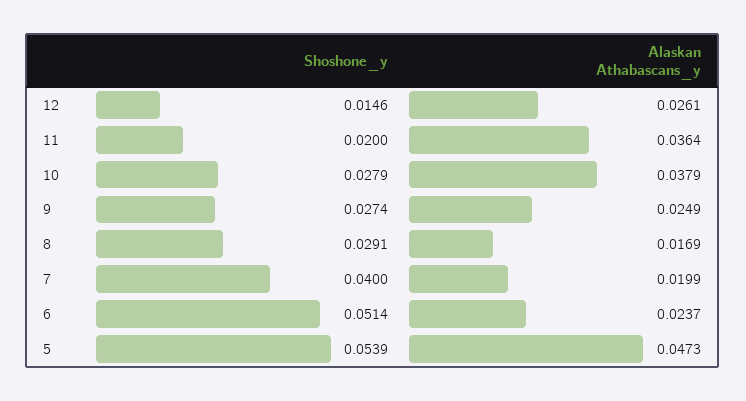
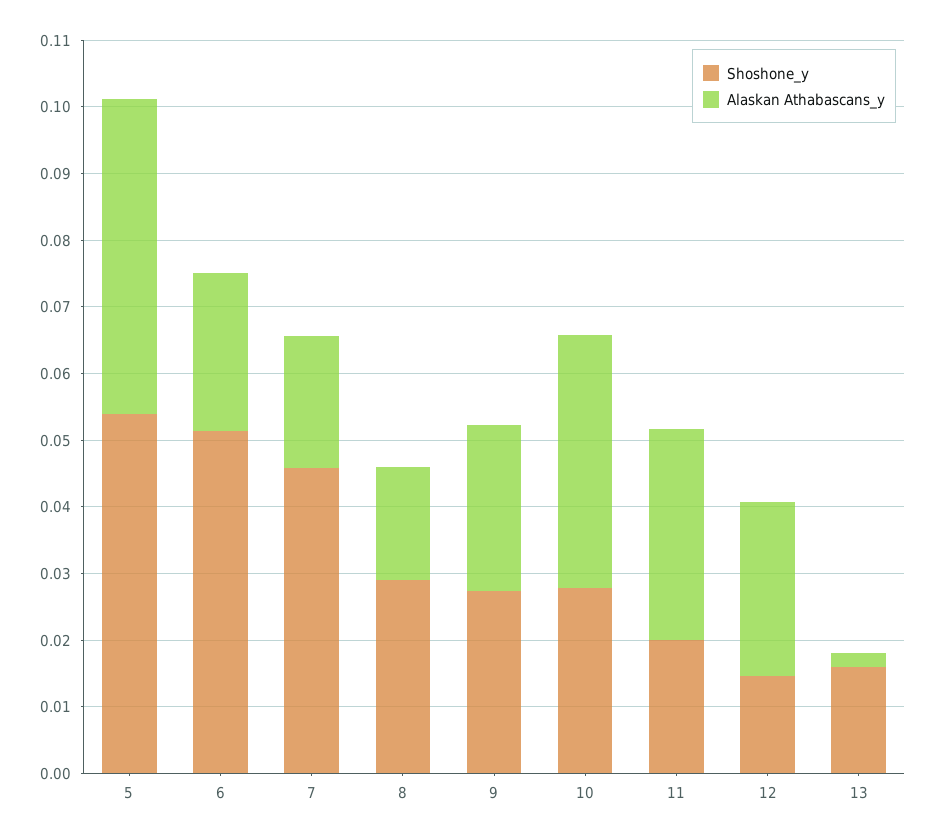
  {
    "Shoshone_y": {
      "12": 0.0146,
      "11": 0.02,
      "10": 0.0279,
      "9": 0.0274,
      "8": 0.0291,
-     "7": 0.04,
+     "7": 0.046,
      "6": 0.0514,
-     "5": 0.0539
+     "5": 0.0539,
+     "13": 0.016
    },
    "Alaskan Athabascans_y": {
      "12": 0.0261,
-     "11": 0.0364,
+     "11": 0.032,
      "10": 0.0379,
      "9": 0.0249,
      "8": 0.0169,
      "7": 0.0199,
      "6": 0.0237,
-     "5": 0.0473
+     "5": 0.0473,
+     "13": 0.002
    }
  }

